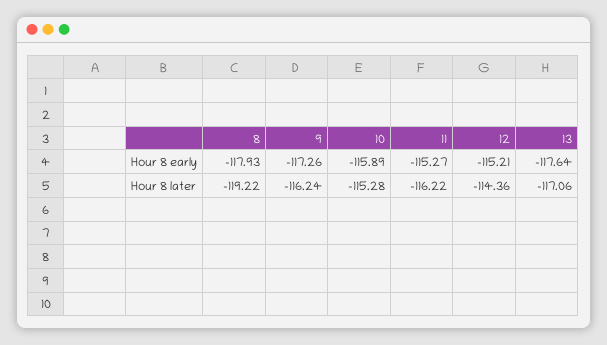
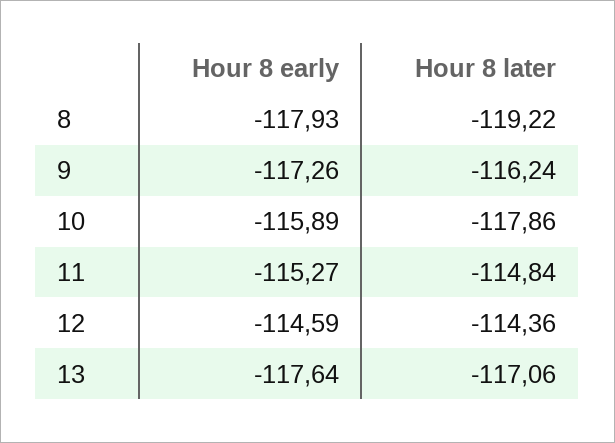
  {
    "8": {
      "Hour 8 early": -117.93,
      "Hour 8 later": -119.22
    },
    "9": {
      "Hour 8 early": -117.26,
      "Hour 8 later": -116.24
    },
    "10": {
      "Hour 8 early": -115.89,
-     "Hour 8 later": -115.28
+     "Hour 8 later": -117.86
    },
    "11": {
      "Hour 8 early": -115.27,
-     "Hour 8 later": -116.22
+     "Hour 8 later": -114.84
    },
    "12": {
-     "Hour 8 early": -115.21,
+     "Hour 8 early": -114.59,
      "Hour 8 later": -114.36
    },
    "13": {
      "Hour 8 early": -117.64,
      "Hour 8 later": -117.06
    }
  }

